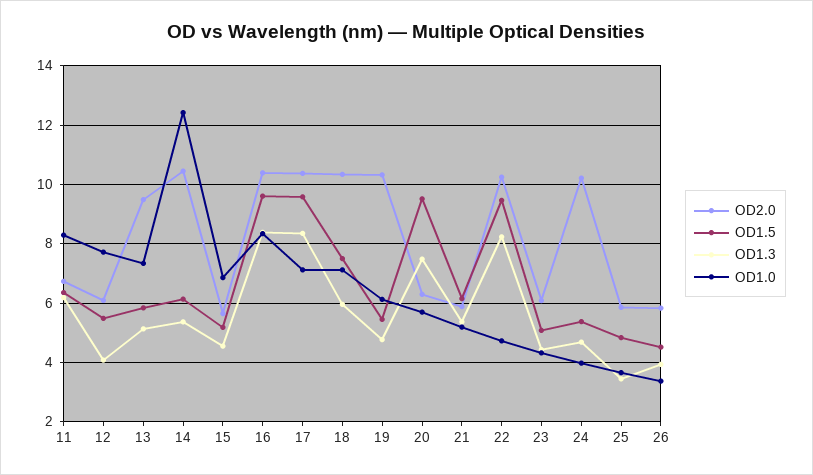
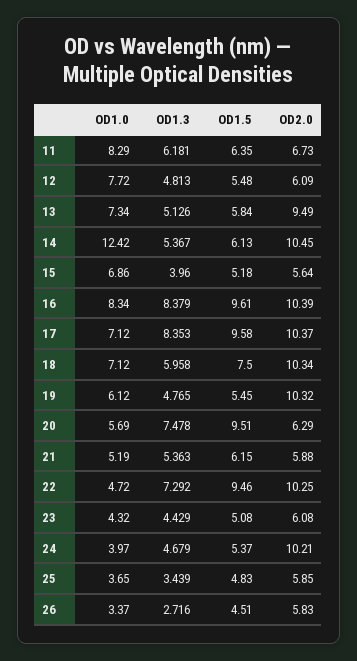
  {
    "OD2.0": {
      "11": 6.73,
      "12": 6.09,
      "13": 9.49,
      "14": 10.45,
      "15": 5.64,
      "16": 10.39,
      "17": 10.37,
      "18": 10.34,
      "19": 10.32,
      "20": 6.29,
      "21": 5.88,
      "22": 10.25,
      "23": 6.08,
      "24": 10.21,
      "25": 5.85,
      "26": 5.83
    },
    "OD1.5": {
      "11": 6.35,
      "12": 5.48,
      "13": 5.84,
      "14": 6.13,
      "15": 5.18,
      "16": 9.61,
      "17": 9.58,
      "18": 7.5,
      "19": 5.45,
      "20": 9.51,
      "21": 6.15,
      "22": 9.46,
      "23": 5.08,
      "24": 5.37,
      "25": 4.83,
      "26": 4.51
    },
    "OD1.3": {
      "11": 6.181,
-     "12": 4,
+     "12": 4.813,
      "13": 5.126,
      "14": 5.367,
-     "15": 4.5,
+     "15": 3.96,
      "16": 8.379,
      "17": 8.353,
      "18": 5.958,
      "19": 4.765,
      "20": 7.478,
      "21": 5.363,
-     "22": 8.25,
+     "22": 7.292,
      "23": 4.429,
      "24": 4.679,
      "25": 3.439,
-     "26": 4
+     "26": 2.716
    },
    "OD1.0": {
      "11": 8.29,
      "12": 7.72,
      "13": 7.34,
      "14": 12.42,
      "15": 6.86,
      "16": 8.34,
      "17": 7.12,
      "18": 7.12,
      "19": 6.12,
      "20": 5.69,
      "21": 5.19,
      "22": 4.72,
      "23": 4.32,
      "24": 3.97,
      "25": 3.65,
      "26": 3.37
    }
  }

